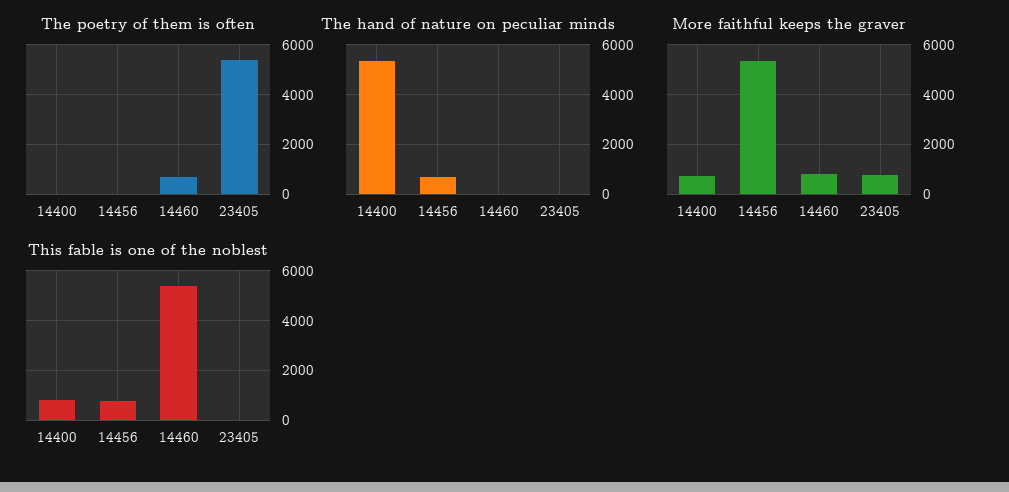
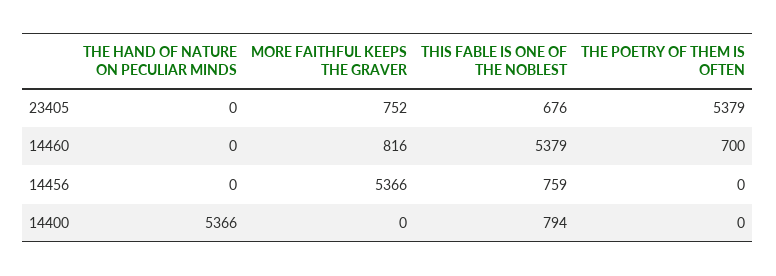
  {
    "The poetry of them is often": {
      "14400": 0,
      "14456": 0,
      "14460": 700,
      "23405": 5379
    },
    "The hand of nature on peculiar minds": {
      "14400": 5366,
-     "14456": 750,
+     "14456": 0,
      "14460": 0,
      "23405": 0
    },
    "More faithful keeps the graver": {
-     "14400": 750,
+     "14400": 0,
      "14456": 5366,
      "14460": 816,
      "23405": 752
    },
    "This fable is one of the noblest": {
      "14400": 794,
      "14456": 759,
      "14460": 5379,
-     "23405": 0
+     "23405": 676
    }
  }

